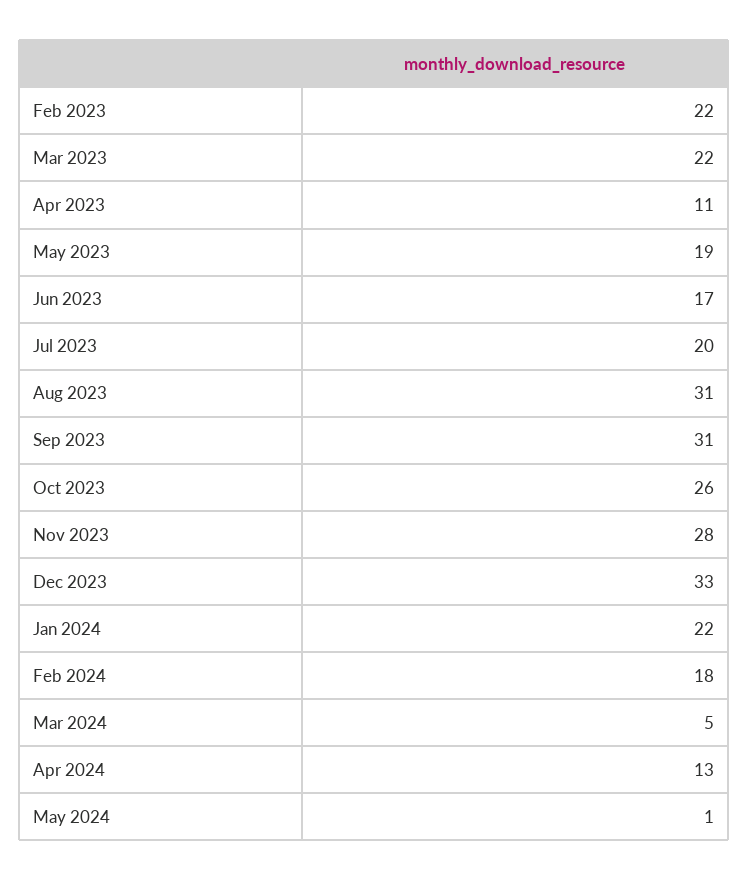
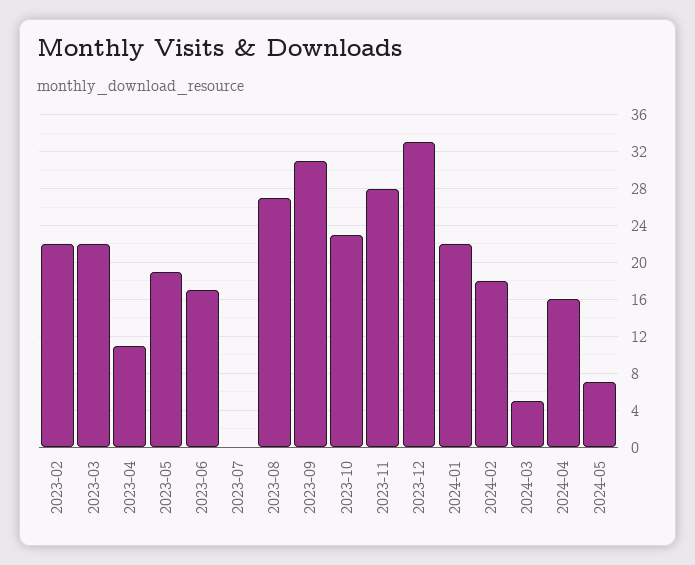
  {
    "Feb 2023": 22,
    "Mar 2023": 22,
    "Apr 2023": 11,
    "May 2023": 19,
    "Jun 2023": 17,
-   "Jul 2023": 20,
+   "Jul 2023": 0,
-   "Aug 2023": 31,
+   "Aug 2023": 27,
    "Sep 2023": 31,
-   "Oct 2023": 26,
+   "Oct 2023": 23,
    "Nov 2023": 28,
    "Dec 2023": 33,
    "Jan 2024": 22,
    "Feb 2024": 18,
    "Mar 2024": 5,
-   "Apr 2024": 13,
+   "Apr 2024": 16,
-   "May 2024": 1
+   "May 2024": 7
  }

